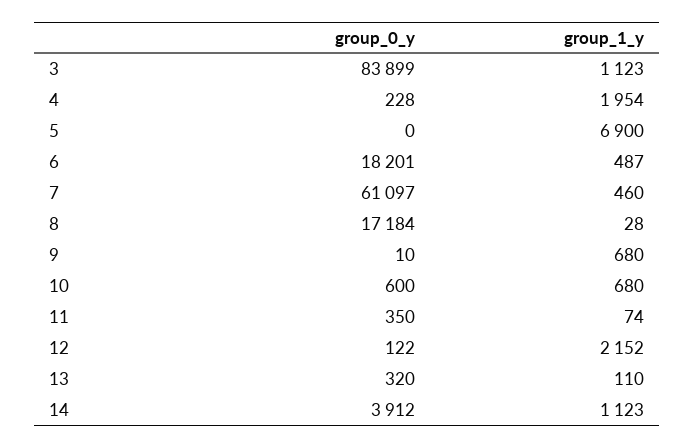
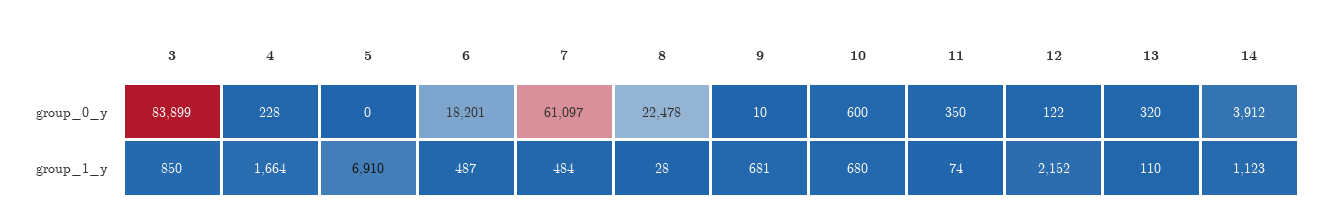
  {
    "group_0_y": {
      "3": 83899,
      "4": 228,
      "5": 0,
      "6": 18201,
      "7": 61097,
-     "8": 17184,
+     "8": 22478,
      "9": 10,
      "10": 600,
      "11": 350,
      "12": 122,
      "13": 320,
      "14": 3912
    },
    "group_1_y": {
-     "3": 1123,
+     "3": 850,
-     "4": 1954,
+     "4": 1664,
-     "5": 6900,
+     "5": 6910,
      "6": 487,
-     "7": 460,
+     "7": 484,
      "8": 28,
-     "9": 680,
+     "9": 681,
      "10": 680,
      "11": 74,
      "12": 2152,
      "13": 110,
      "14": 1123
    }
  }

